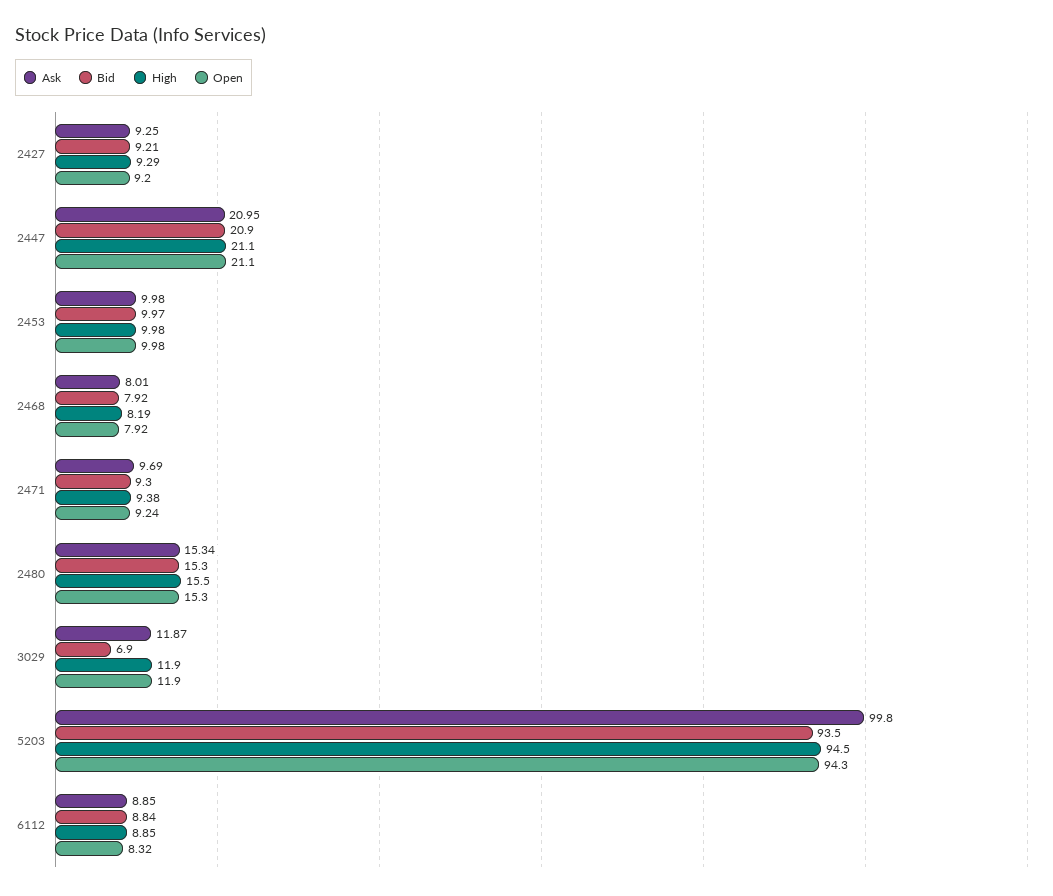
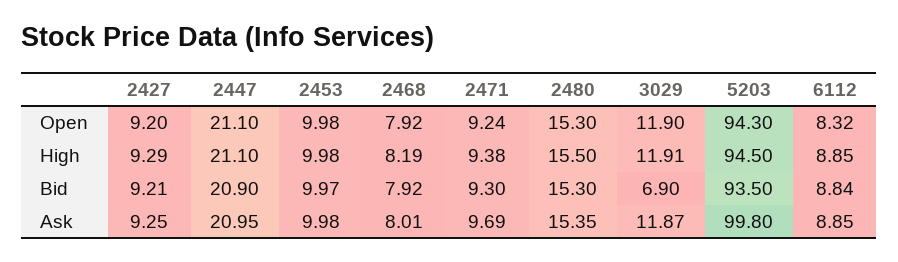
  {
    "Ask": {
      "2427": 9.25,
      "2447": 20.95,
      "2453": 9.98,
      "2468": 8.01,
      "2471": 9.69,
-     "2480": 15.34,
+     "2480": 15.35,
      "3029": 11.87,
      "5203": 99.8,
      "6112": 8.85
    },
    "Bid": {
      "2427": 9.21,
      "2447": 20.9,
      "2453": 9.97,
      "2468": 7.92,
      "2471": 9.3,
      "2480": 15.3,
      "3029": 6.9,
      "5203": 93.5,
      "6112": 8.84
    },
    "High": {
      "2427": 9.29,
      "2447": 21.1,
      "2453": 9.98,
      "2468": 8.19,
      "2471": 9.38,
      "2480": 15.5,
-     "3029": 11.9,
+     "3029": 11.91,
      "5203": 94.5,
      "6112": 8.85
    },
    "Open": {
      "2427": 9.2,
      "2447": 21.1,
      "2453": 9.98,
      "2468": 7.92,
      "2471": 9.24,
      "2480": 15.3,
      "3029": 11.9,
      "5203": 94.3,
      "6112": 8.32
    }
  }

